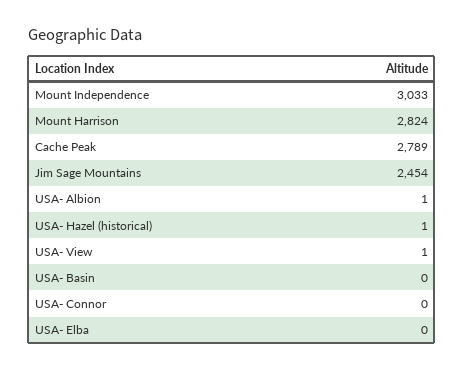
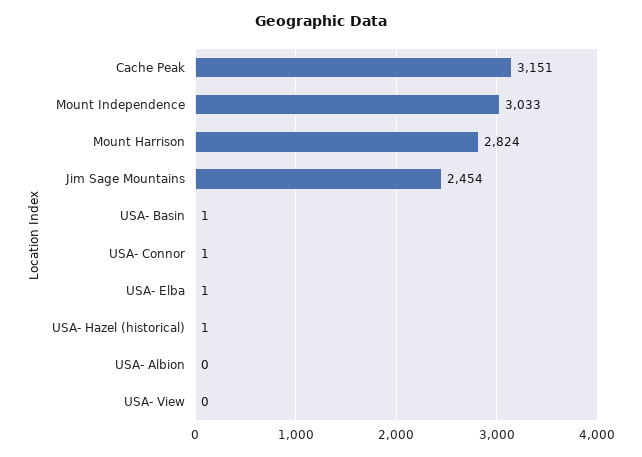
  {
    "Mount Independence": 3033,
    "Mount Harrison": 2824,
-   "Cache Peak": 2789,
+   "Cache Peak": 3151,
    "Jim Sage Mountains": 2454,
-   "USA- Albion": 1,
+   "USA- Albion": 0,
    "USA- Hazel (historical)": 1,
-   "USA- View": 1,
+   "USA- View": 0,
-   "USA- Basin": 0,
+   "USA- Basin": 1,
-   "USA- Connor": 0,
+   "USA- Connor": 1,
-   "USA- Elba": 0
+   "USA- Elba": 1
  }

